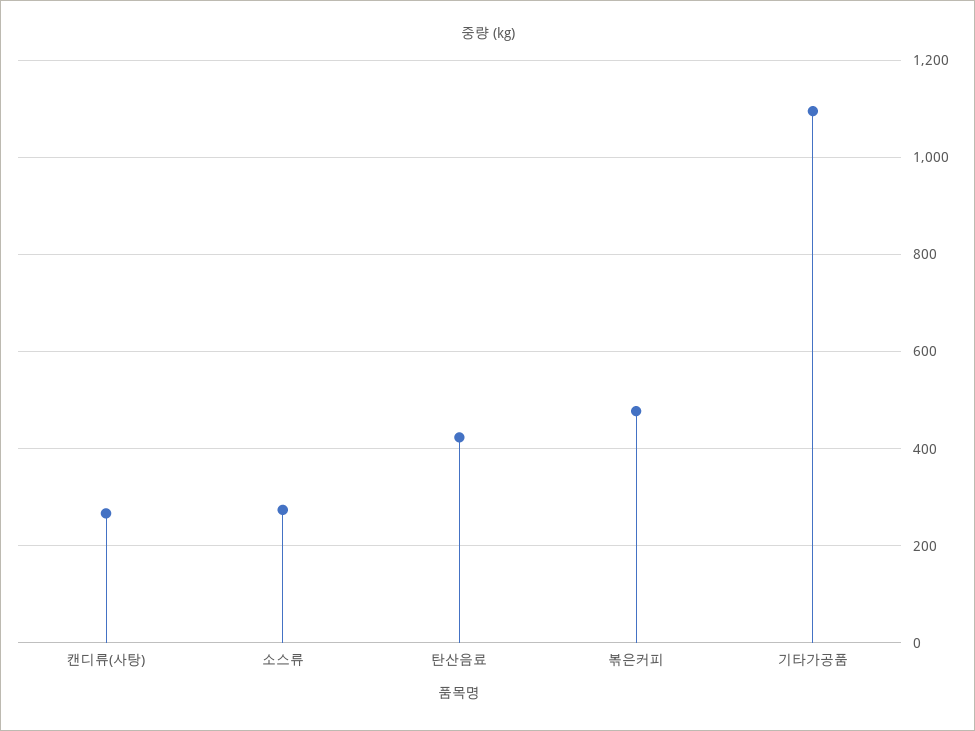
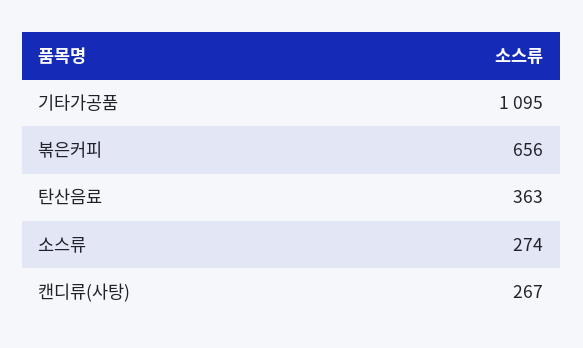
  {
    "캔디류(사탕)": 267,
    "소스류": 274,
-   "탄산음료": 420,
+   "탄산음료": 363,
-   "볶은커피": 480,
+   "볶은커피": 656,
    "기타가공품": 1095
  }

